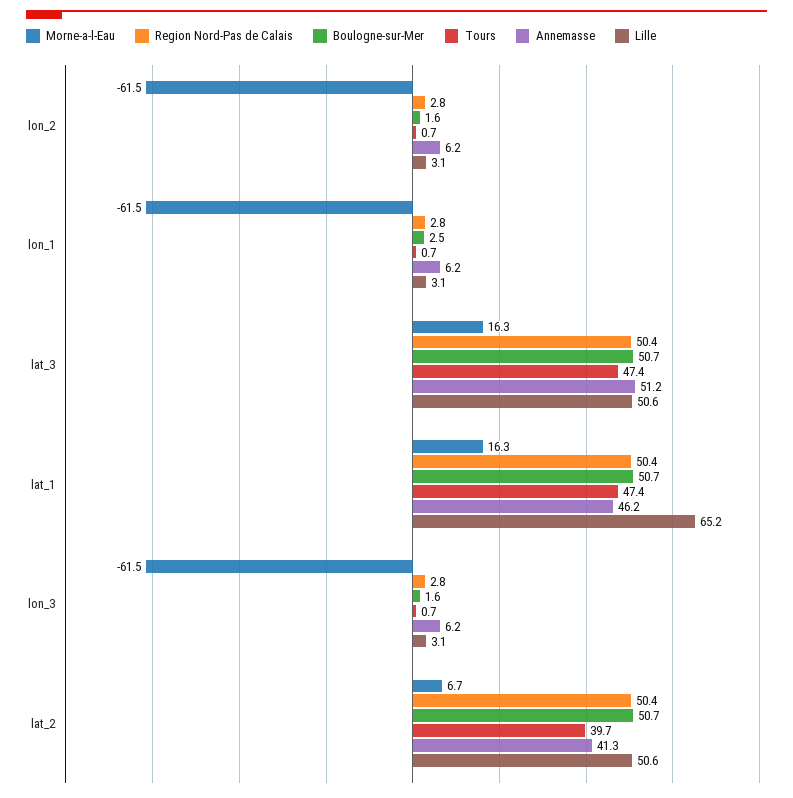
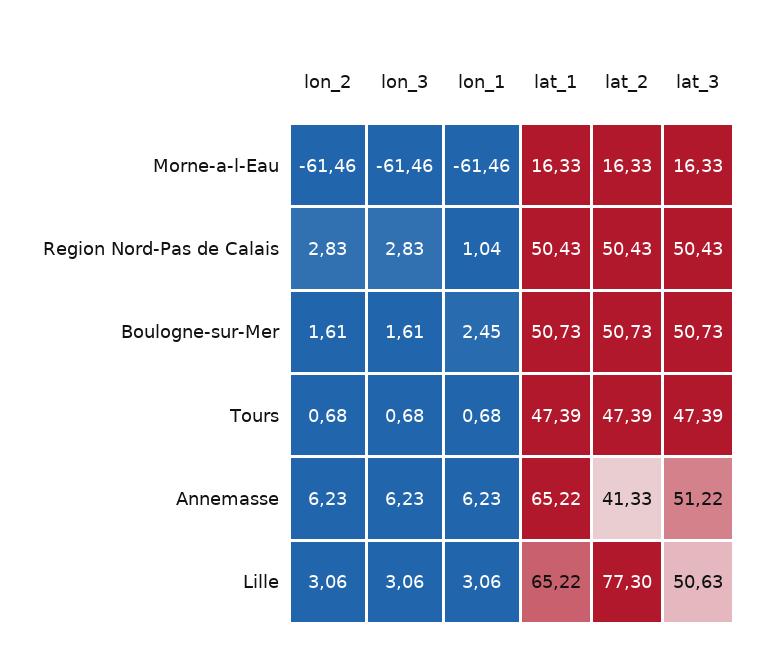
  {
    "Morne-a-l-Eau": {
      "lon_2": -61.46,
      "lon_1": -61.46,
      "lat_3": 16.33,
      "lat_1": 16.33,
      "lon_3": -61.46,
-     "lat_2": 6.7
+     "lat_2": 16.33
    },
    "Region Nord-Pas de Calais": {
      "lon_2": 2.83,
-     "lon_1": 2.8,
+     "lon_1": 1.04,
      "lat_3": 50.43,
      "lat_1": 50.43,
      "lon_3": 2.83,
      "lat_2": 50.43
    },
    "Boulogne-sur-Mer": {
      "lon_2": 1.61,
      "lon_1": 2.45,
      "lat_3": 50.73,
      "lat_1": 50.73,
      "lon_3": 1.61,
      "lat_2": 50.73
    },
    "Tours": {
      "lon_2": 0.68,
      "lon_1": 0.68,
      "lat_3": 47.39,
      "lat_1": 47.39,
      "lon_3": 0.68,
-     "lat_2": 39.7
+     "lat_2": 47.39
    },
    "Annemasse": {
      "lon_2": 6.23,
      "lon_1": 6.23,
      "lat_3": 51.22,
-     "lat_1": 46.2,
+     "lat_1": 65.22,
      "lon_3": 6.23,
      "lat_2": 41.33
    },
    "Lille": {
      "lon_2": 3.06,
      "lon_1": 3.06,
      "lat_3": 50.63,
      "lat_1": 65.22,
      "lon_3": 3.06,
-     "lat_2": 50.6
+     "lat_2": 77.3
    }
  }

